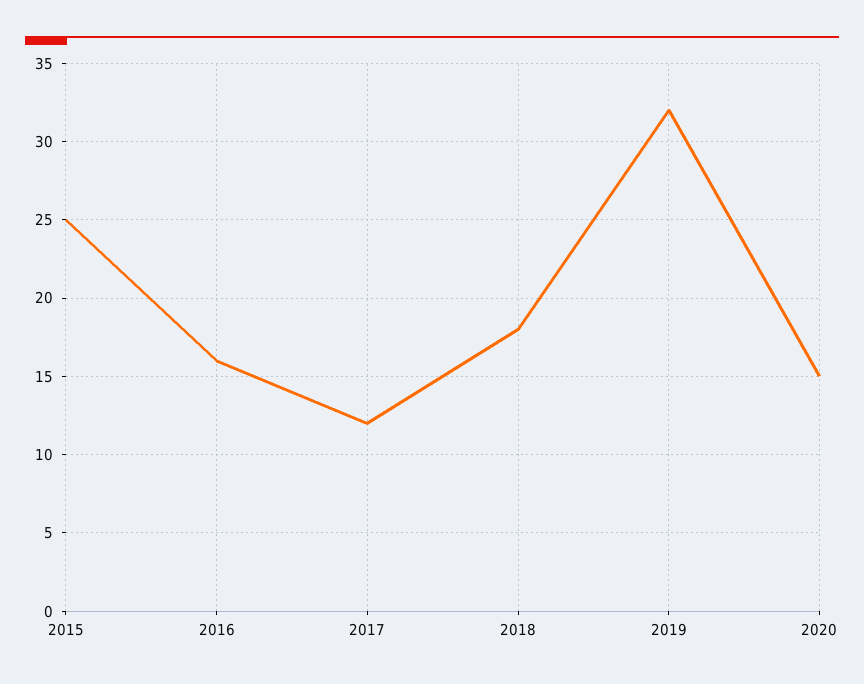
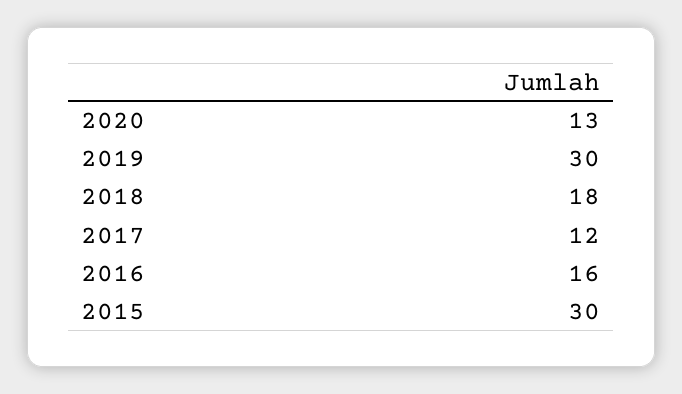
  {
-   "2015": 25,
+   "2015": 30,
    "2016": 16,
    "2017": 12,
    "2018": 18,
-   "2019": 32,
+   "2019": 30,
-   "2020": 15
+   "2020": 13
  }

